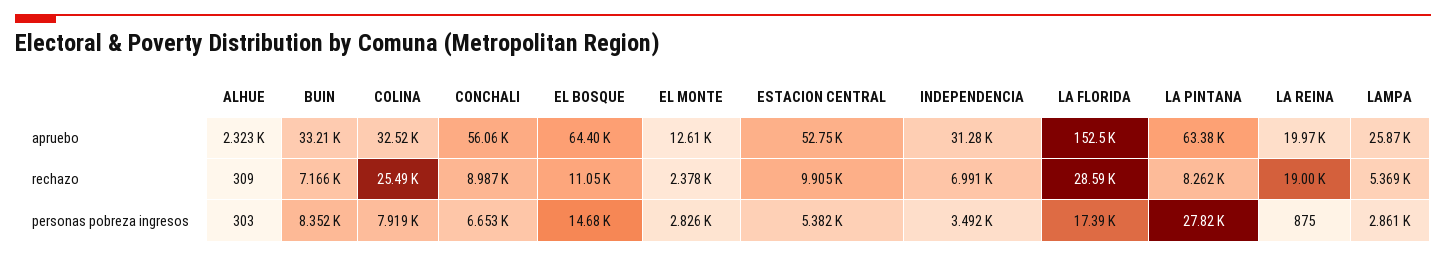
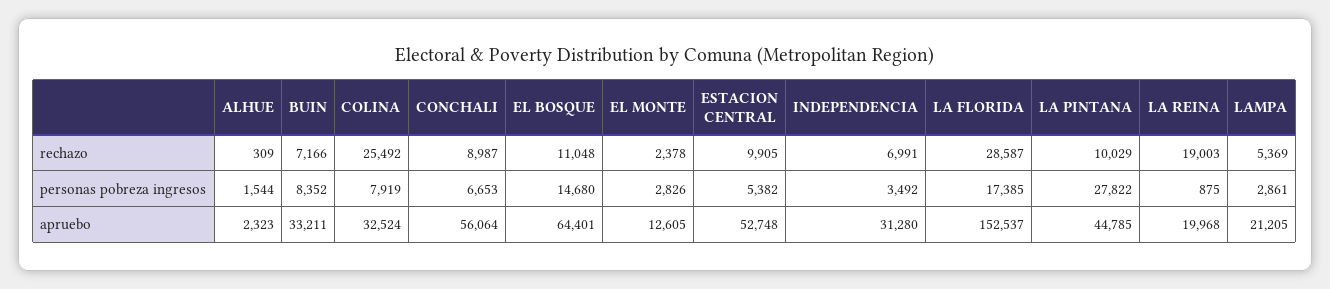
  {
    "ALHUE": {
      "apruebo": 2323,
      "rechazo": 309,
-     "personas pobreza ingresos": 303
+     "personas pobreza ingresos": 1544
    },
    "BUIN": {
      "apruebo": 33211,
      "rechazo": 7166,
      "personas pobreza ingresos": 8352
    },
    "COLINA": {
      "apruebo": 32524,
      "rechazo": 25492,
      "personas pobreza ingresos": 7919
    },
    "CONCHALI": {
      "apruebo": 56064,
      "rechazo": 8987,
      "personas pobreza ingresos": 6653
    },
    "EL BOSQUE": {
      "apruebo": 64401,
      "rechazo": 11048,
      "personas pobreza ingresos": 14680
    },
    "EL MONTE": {
      "apruebo": 12605,
      "rechazo": 2378,
      "personas pobreza ingresos": 2826
    },
    "ESTACION CENTRAL": {
      "apruebo": 52748,
      "rechazo": 9905,
      "personas pobreza ingresos": 5382
    },
    "INDEPENDENCIA": {
      "apruebo": 31280,
      "rechazo": 6991,
      "personas pobreza ingresos": 3492
    },
    "LA FLORIDA": {
      "apruebo": 152537,
      "rechazo": 28587,
      "personas pobreza ingresos": 17385
    },
    "LA PINTANA": {
-     "apruebo": 63380,
+     "apruebo": 44785,
-     "rechazo": 8262,
+     "rechazo": 10029,
      "personas pobreza ingresos": 27822
    },
    "LA REINA": {
      "apruebo": 19968,
      "rechazo": 19003,
      "personas pobreza ingresos": 875
    },
    "LAMPA": {
-     "apruebo": 25870,
+     "apruebo": 21205,
      "rechazo": 5369,
      "personas pobreza ingresos": 2861
    }
  }

